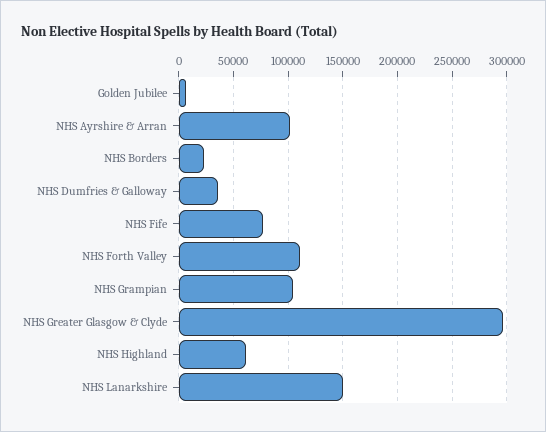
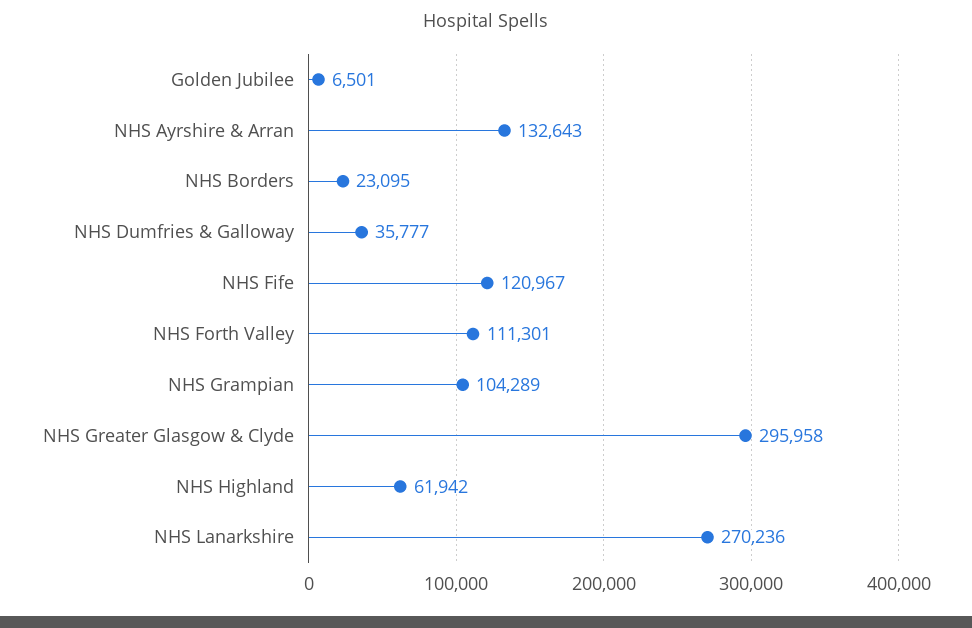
  {
    "Golden Jubilee": 6501,
-   "NHS Ayrshire & Arran": 100000,
+   "NHS Ayrshire & Arran": 132643,
    "NHS Borders": 23095,
    "NHS Dumfries & Galloway": 35777,
-   "NHS Fife": 80000,
+   "NHS Fife": 120967,
    "NHS Forth Valley": 111301,
    "NHS Grampian": 104289,
    "NHS Greater Glasgow & Clyde": 295958,
    "NHS Highland": 61942,
-   "NHS Lanarkshire": 150000
+   "NHS Lanarkshire": 270236
  }

